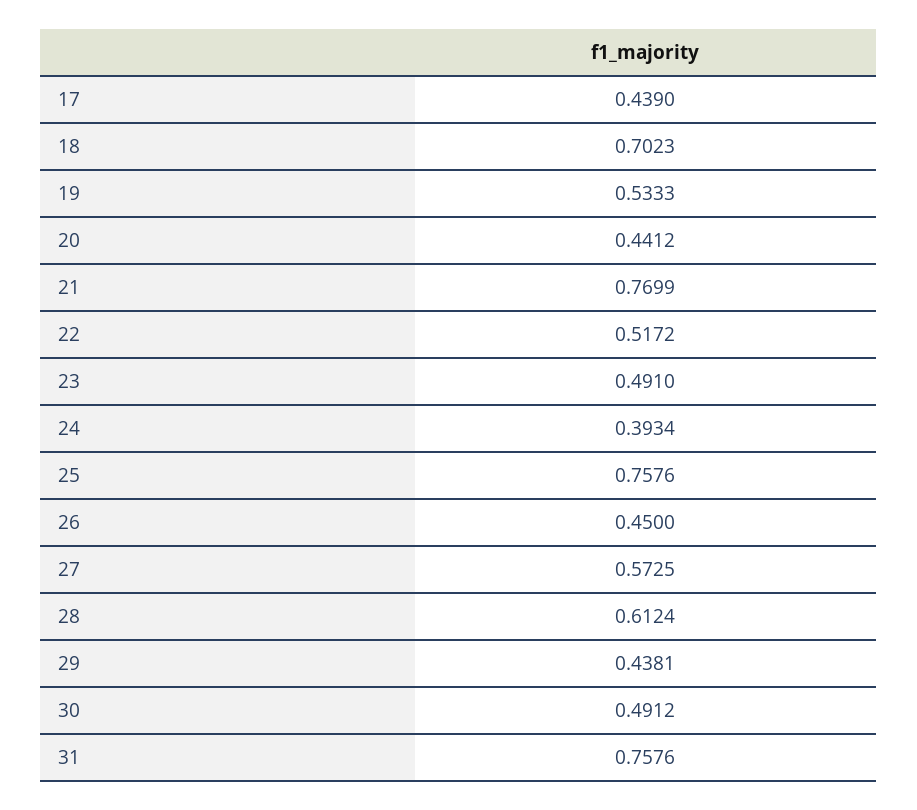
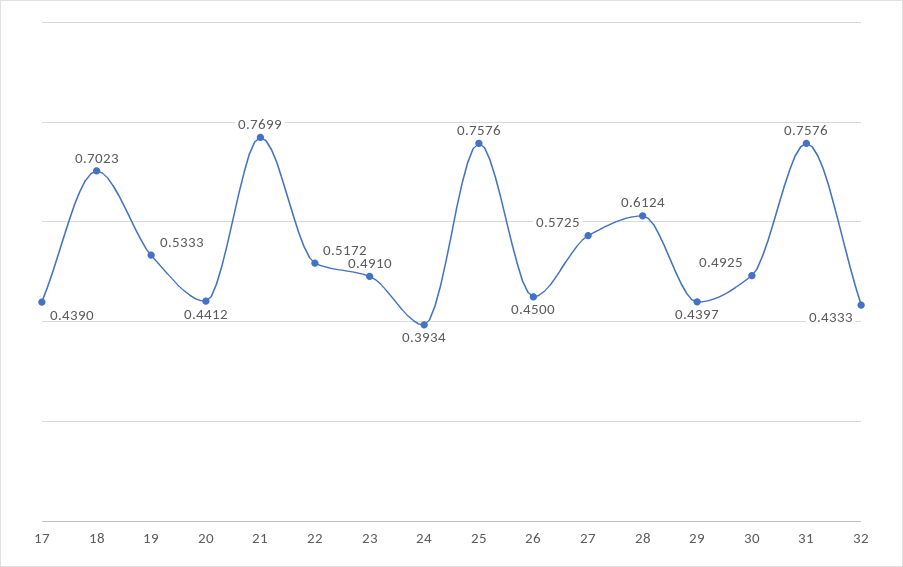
  {
    "17": 0.439,
    "18": 0.7023,
    "19": 0.5333,
    "20": 0.4412,
    "21": 0.7699,
    "22": 0.5172,
    "23": 0.491,
    "24": 0.3934,
    "25": 0.7576,
    "26": 0.45,
    "27": 0.5725,
    "28": 0.6124,
-   "29": 0.4381,
+   "29": 0.4397,
-   "30": 0.4912,
+   "30": 0.4925,
-   "31": 0.7576
+   "31": 0.7576,
+   "32": 0.4333
  }

